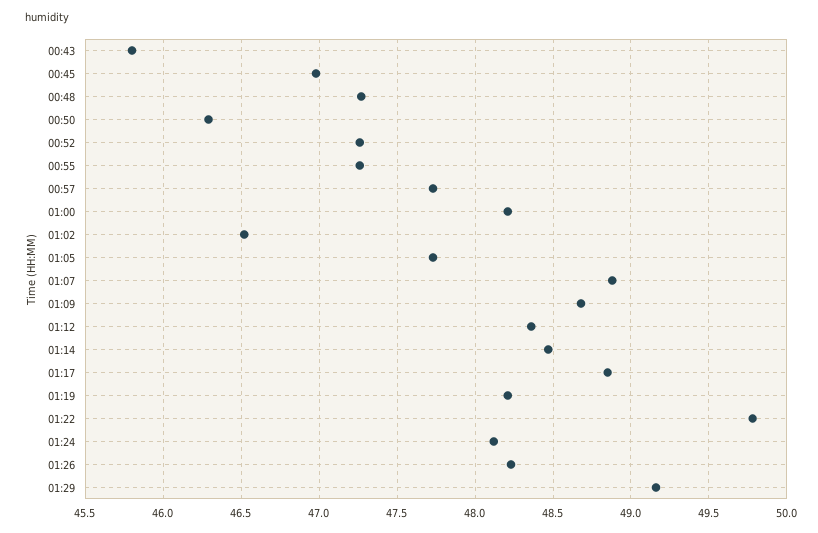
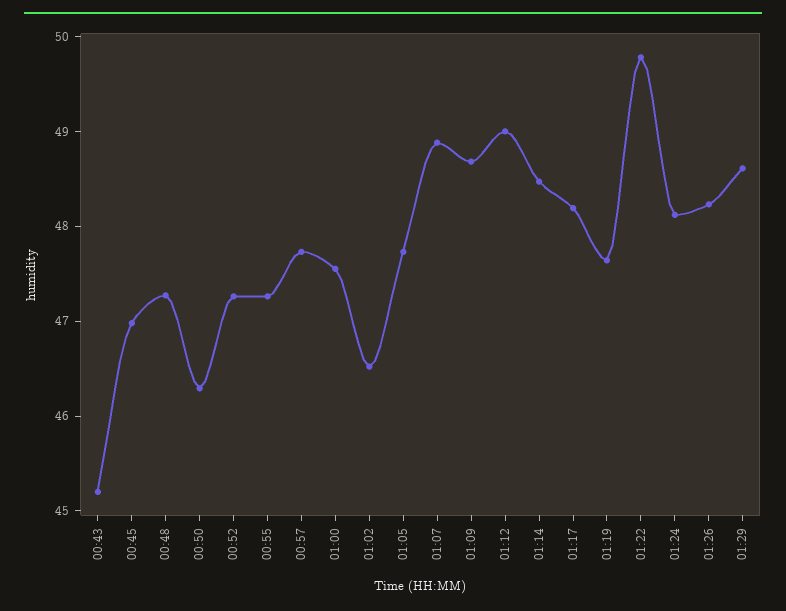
  {
-   "00:43": 45.8,
+   "00:43": 45.2,
    "00:45": 47,
    "00:48": 47.25,
    "00:50": 46.3,
    "00:52": 47.25,
    "00:55": 47.25,
    "00:57": 47.75,
-   "01:00": 48.2,
+   "01:00": 47.6,
    "01:02": 46.5,
    "01:05": 47.75,
    "01:07": 48.9,
    "01:09": 48.7,
-   "01:12": 48.35,
+   "01:12": 49,
    "01:14": 48.45,
-   "01:17": 48.85,
+   "01:17": 48.2,
-   "01:19": 48.2,
+   "01:19": 47.6,
    "01:22": 49.8,
    "01:24": 48.1,
    "01:26": 48.25,
-   "01:29": 49.15
+   "01:29": 48.6
  }

